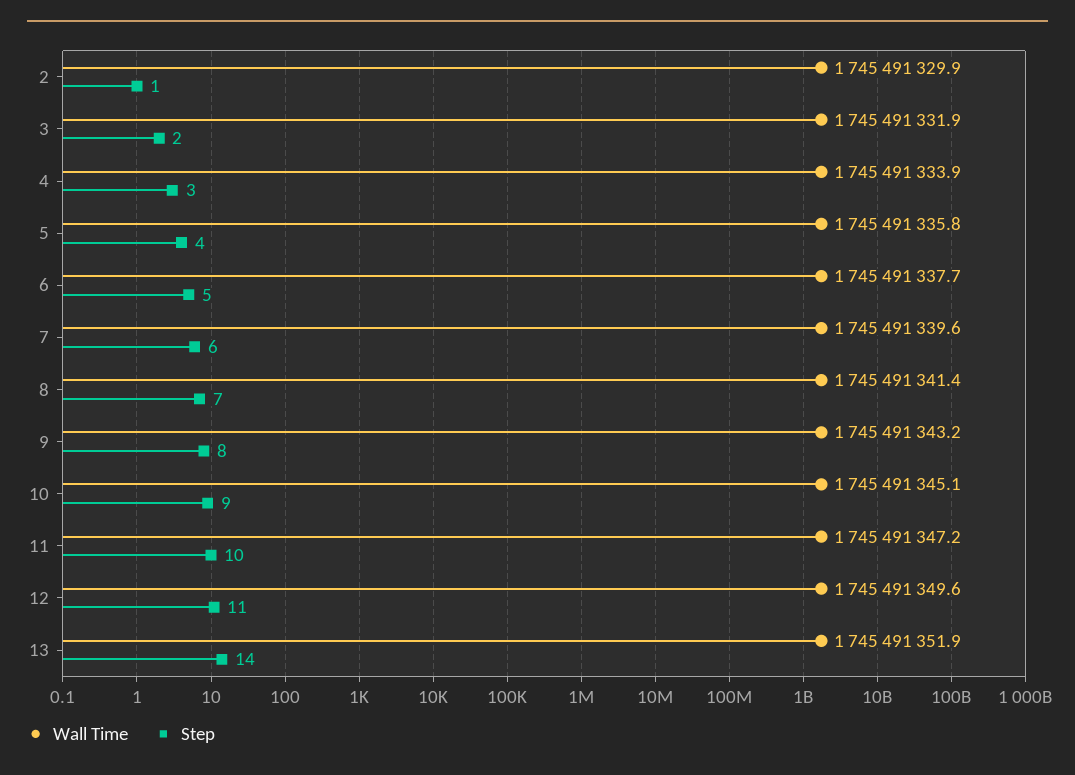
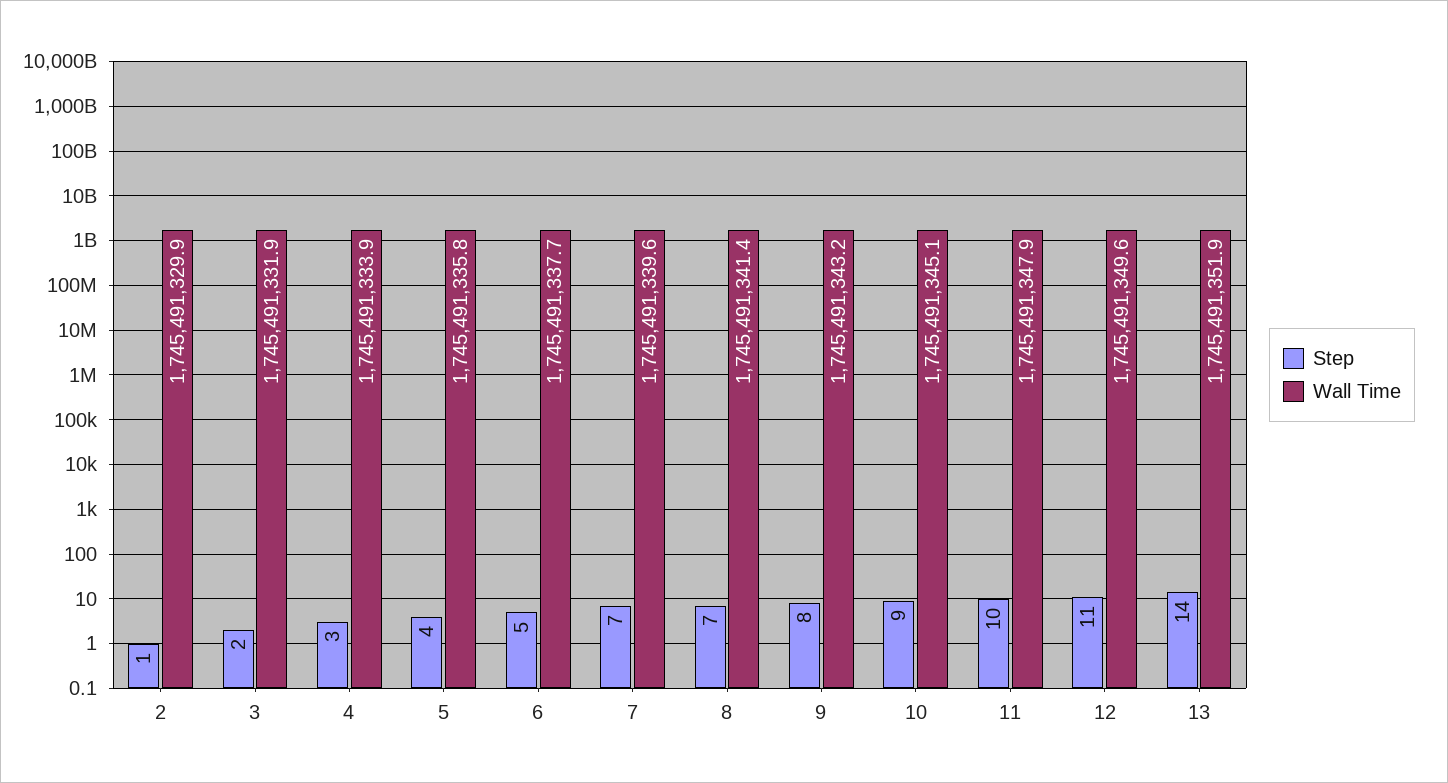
  {
    "Wall Time": {
      "2": 1745491329.9,
      "3": 1745491331.9,
      "4": 1745491333.9,
      "5": 1745491335.8,
      "6": 1745491337.7,
      "7": 1745491339.6,
      "8": 1745491341.4,
      "9": 1745491343.2,
      "10": 1745491345.1,
-     "11": 1745491347.2,
+     "11": 1745491347.9,
      "12": 1745491349.6,
      "13": 1745491351.9
    },
    "Step": {
      "2": 1,
      "3": 2,
      "4": 3,
      "5": 4,
      "6": 5,
-     "7": 6,
+     "7": 7,
      "8": 7,
      "9": 8,
      "10": 9,
      "11": 10,
      "12": 11,
      "13": 14
    }
  }

